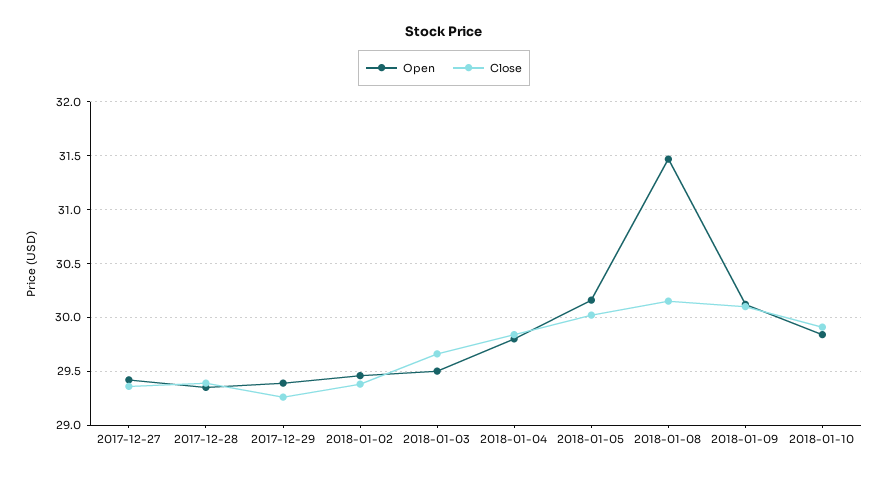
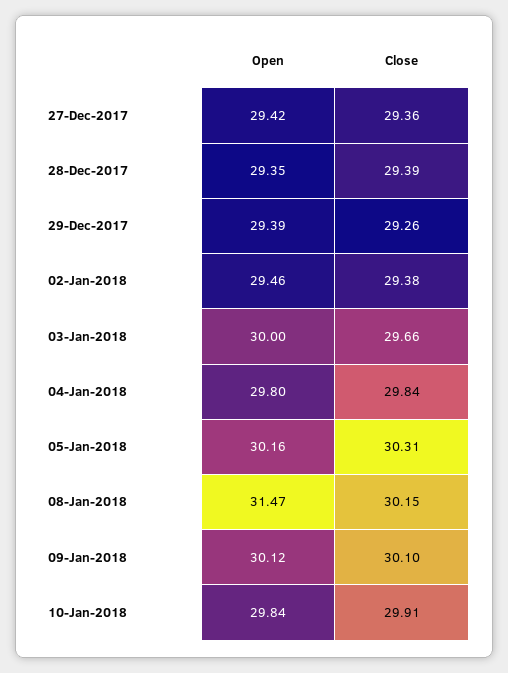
  {
    "Open": {
      "2017-12-27": 29.42,
      "2017-12-28": 29.35,
      "2017-12-29": 29.39,
      "2018-01-02": 29.46,
-     "2018-01-03": 29.5,
+     "2018-01-03": 30,
      "2018-01-04": 29.8,
      "2018-01-05": 30.16,
      "2018-01-08": 31.47,
      "2018-01-09": 30.12,
      "2018-01-10": 29.84
    },
    "Close": {
      "2017-12-27": 29.36,
      "2017-12-28": 29.39,
      "2017-12-29": 29.26,
      "2018-01-02": 29.38,
      "2018-01-03": 29.66,
      "2018-01-04": 29.84,
-     "2018-01-05": 30,
+     "2018-01-05": 30.31,
      "2018-01-08": 30.15,
      "2018-01-09": 30.1,
      "2018-01-10": 29.91
    }
  }

